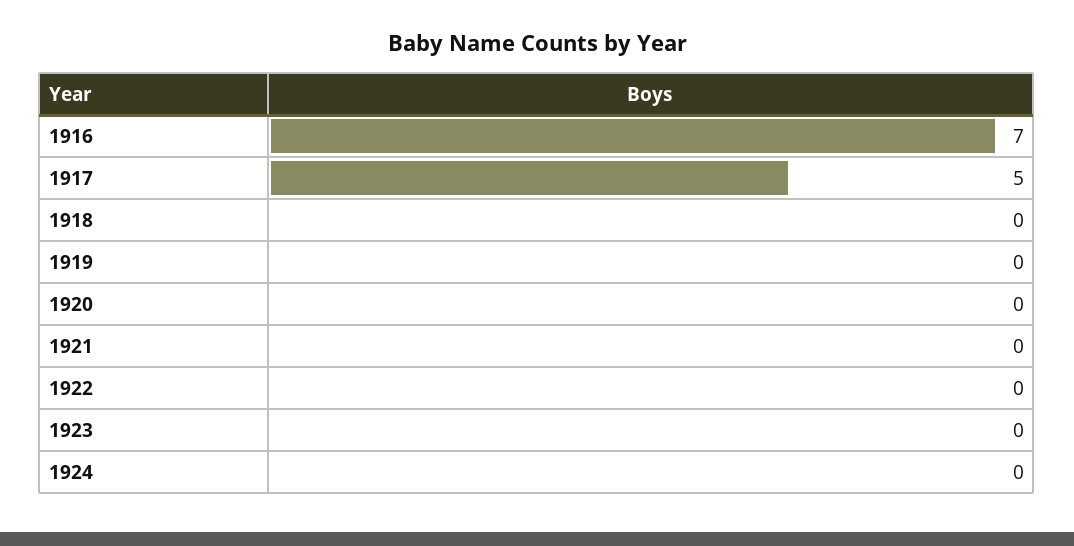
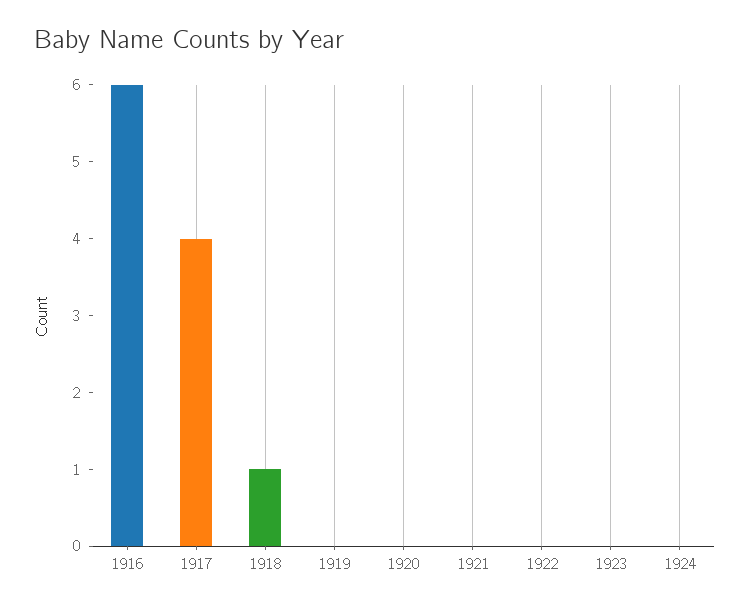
  {
-   "1916": 7,
+   "1916": 6,
-   "1917": 5,
+   "1917": 4,
-   "1918": 0,
+   "1918": 1,
    "1919": 0,
    "1920": 0,
    "1921": 0,
    "1922": 0,
    "1923": 0,
    "1924": 0
  }

